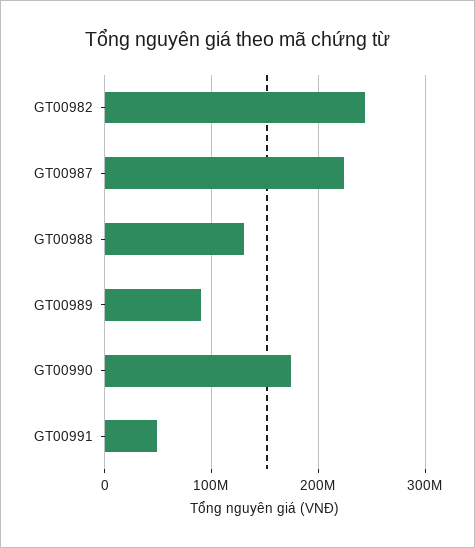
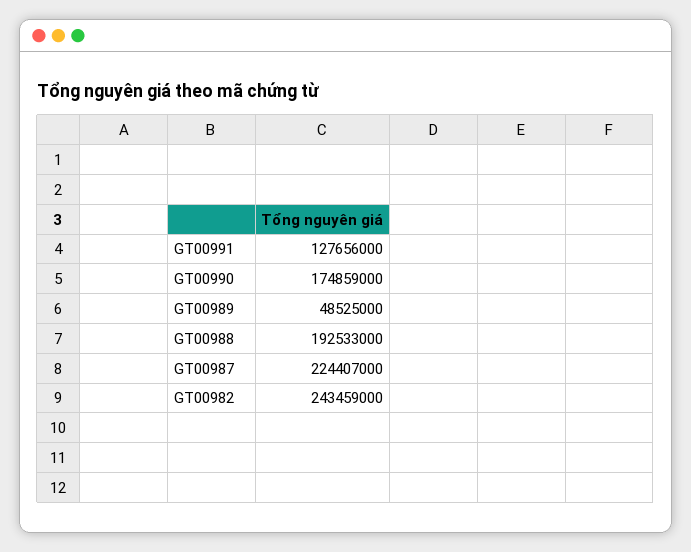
  {
    "GT00982": 243459000,
    "GT00987": 224407000,
-   "GT00988": 130000000,
+   "GT00988": 192533000,
-   "GT00989": 90000000,
+   "GT00989": 48525000,
    "GT00990": 174859000,
-   "GT00991": 50000000
+   "GT00991": 127656000
  }

